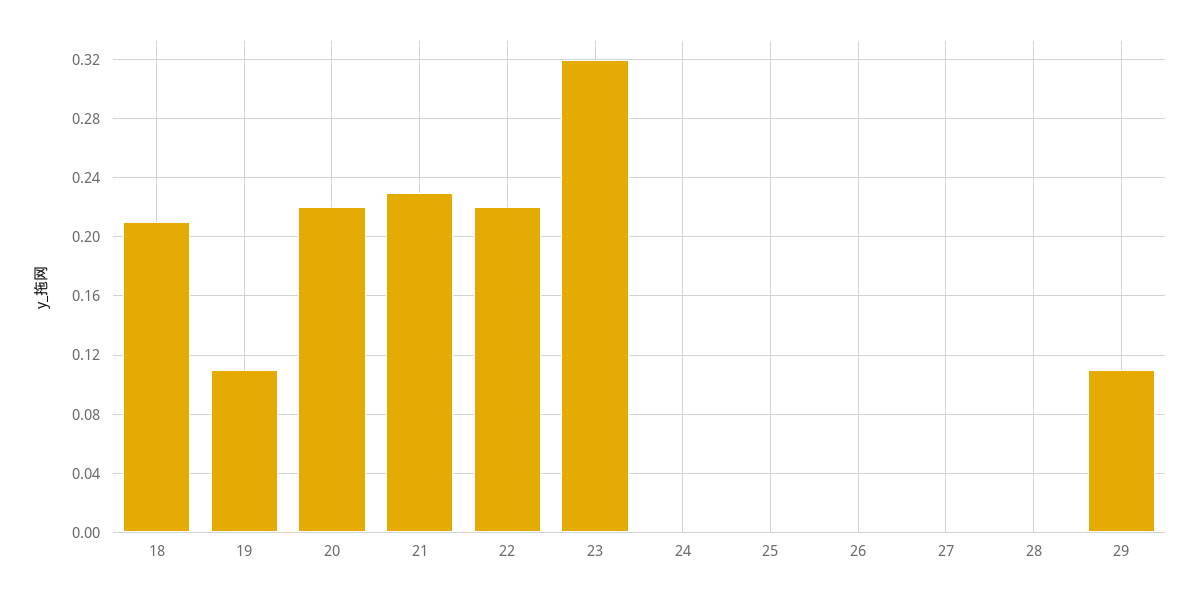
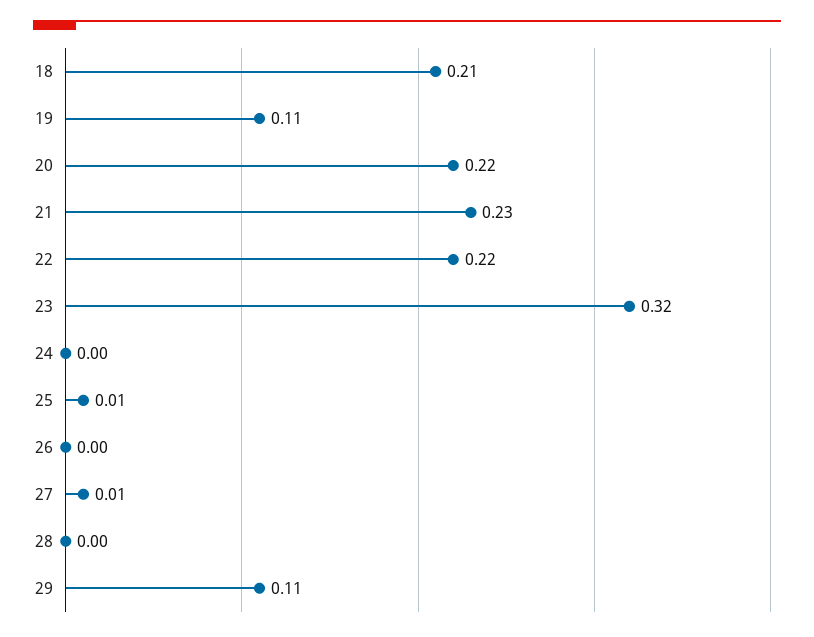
  {
    "18": 0.21,
    "19": 0.11,
    "20": 0.22,
    "21": 0.23,
    "22": 0.22,
    "23": 0.32,
    "24": 0,
-   "25": 0,
+   "25": 0.01,
    "26": 0,
-   "27": 0,
+   "27": 0.01,
    "28": 0,
    "29": 0.11
  }

